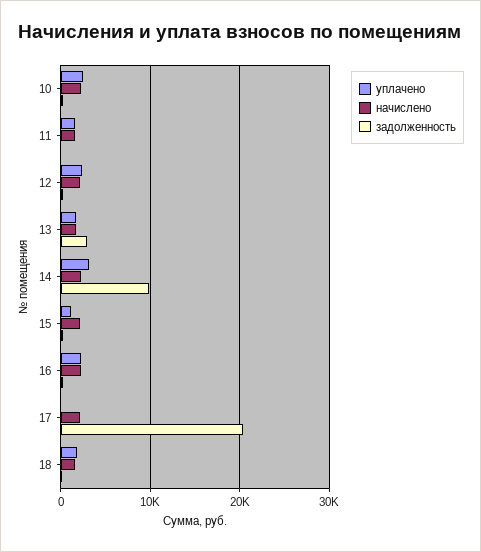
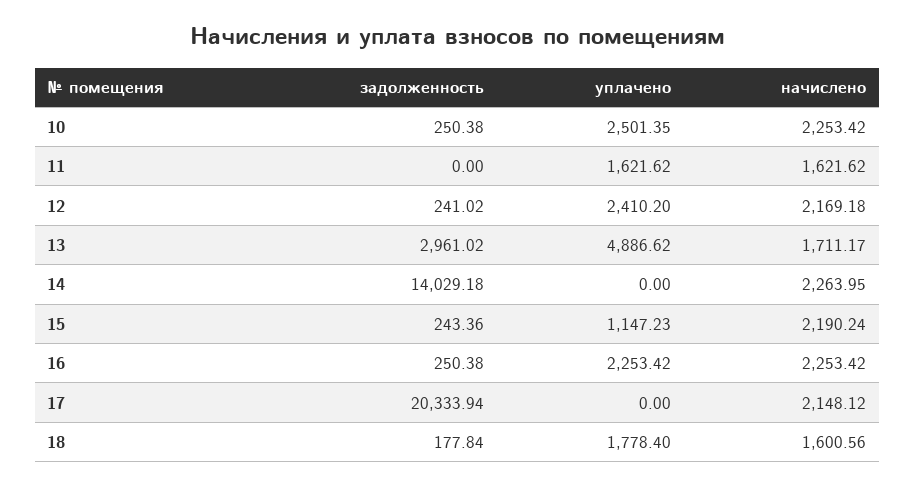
  {
    "уплачено": {
      "10": 2501.35,
      "11": 1621.62,
      "12": 2410.2,
-     "13": 2000,
+     "13": 4886.62,
-     "14": 3000,
+     "14": 0,
      "15": 1147.23,
      "16": 2253.42,
      "17": 0,
      "18": 1778.4
    },
    "начислено": {
      "10": 2253.42,
      "11": 1621.62,
      "12": 2169.18,
      "13": 1711.17,
      "14": 2263.95,
      "15": 2190.24,
      "16": 2253.42,
      "17": 2148.12,
      "18": 1600.56
    },
    "задолженность": {
      "10": 250.38,
      "11": 0,
      "12": 241.02,
      "13": 2961.02,
-     "14": 10000,
+     "14": 14029.18,
      "15": 243.36,
      "16": 250.38,
      "17": 20333.94,
      "18": 177.84
    }
  }

